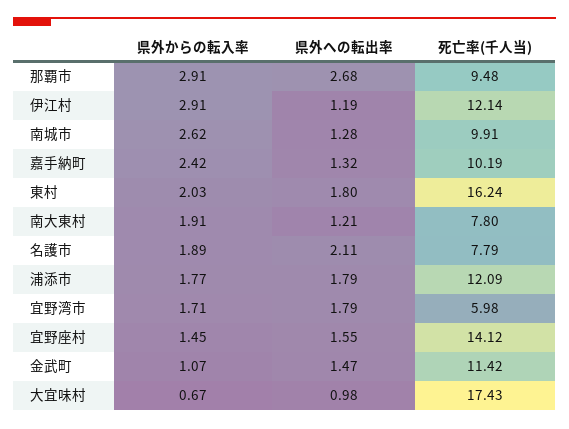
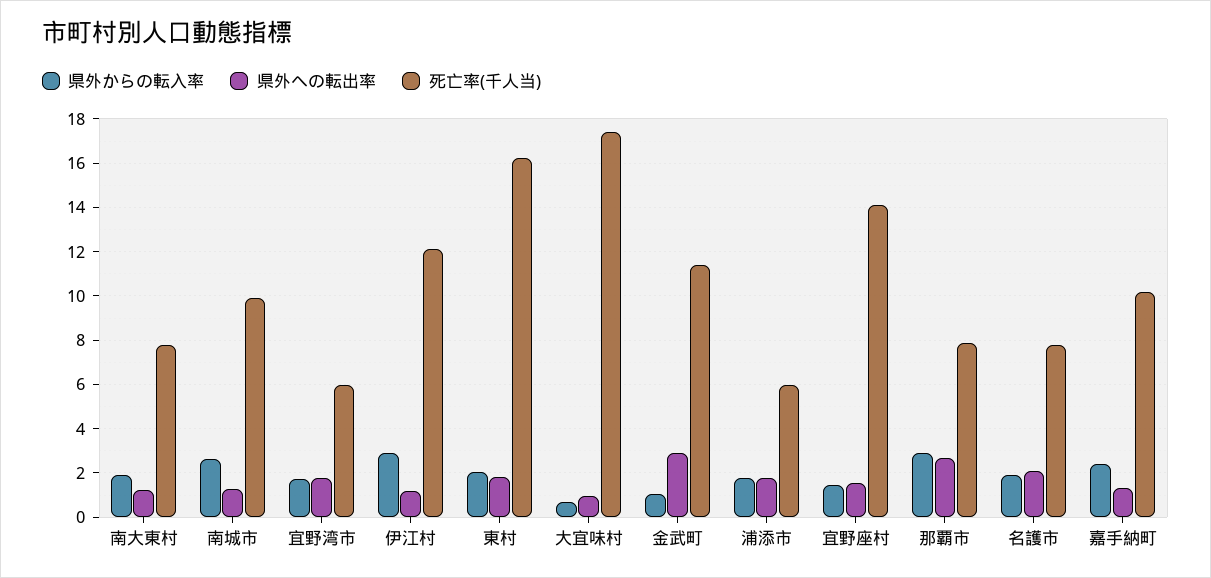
  {
    "県外からの転入率": {
      "那覇市": 2.91,
      "伊江村": 2.91,
      "南城市": 2.62,
      "嘉手納町": 2.42,
      "東村": 2.03,
      "南大東村": 1.91,
      "名護市": 1.89,
      "浦添市": 1.77,
      "宜野湾市": 1.71,
      "宜野座村": 1.45,
      "金武町": 1.07,
      "大宜味村": 0.67
    },
    "県外への転出率": {
      "那覇市": 2.68,
      "伊江村": 1.19,
      "南城市": 1.28,
      "嘉手納町": 1.32,
      "東村": 1.8,
      "南大東村": 1.21,
      "名護市": 2.11,
      "浦添市": 1.79,
      "宜野湾市": 1.79,
      "宜野座村": 1.55,
-     "金武町": 1.47,
+     "金武町": 3,
      "大宜味村": 0.98
    },
    "死亡率(千人当)": {
-     "那覇市": 9.48,
+     "那覇市": 8,
      "伊江村": 12.14,
      "南城市": 9.91,
      "嘉手納町": 10.19,
      "東村": 16.24,
      "南大東村": 7.8,
      "名護市": 7.79,
-     "浦添市": 12.09,
+     "浦添市": 6,
      "宜野湾市": 5.98,
      "宜野座村": 14.12,
      "金武町": 11.42,
      "大宜味村": 17.43
    }
  }

